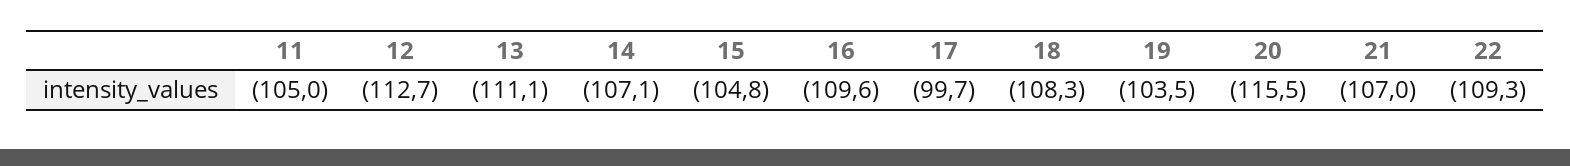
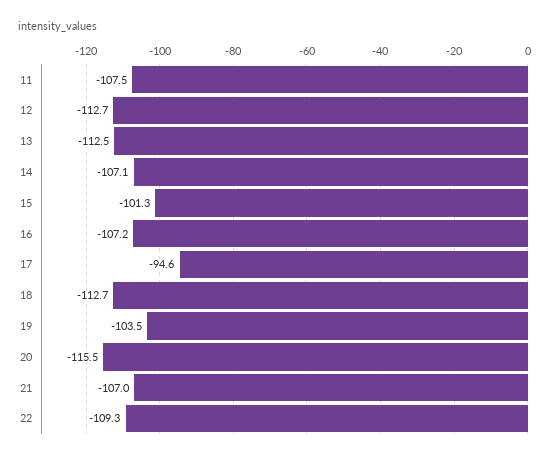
  {
-   "11": -105,
+   "11": -107.5,
    "12": -112.7,
-   "13": -111.1,
+   "13": -112.5,
    "14": -107.1,
-   "15": -104.8,
+   "15": -101.3,
-   "16": -109.6,
+   "16": -107.2,
-   "17": -99.7,
+   "17": -94.6,
-   "18": -108.3,
+   "18": -112.7,
    "19": -103.5,
    "20": -115.5,
    "21": -107,
    "22": -109.3
  }

